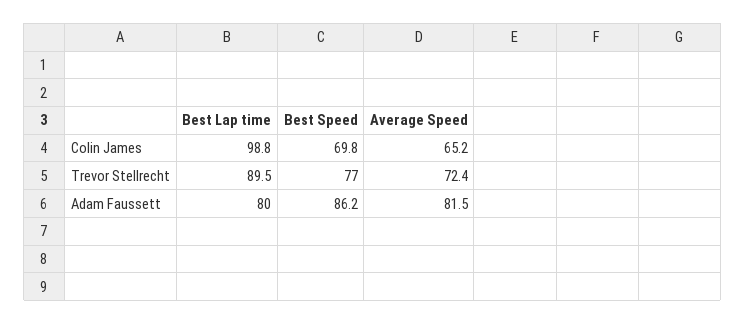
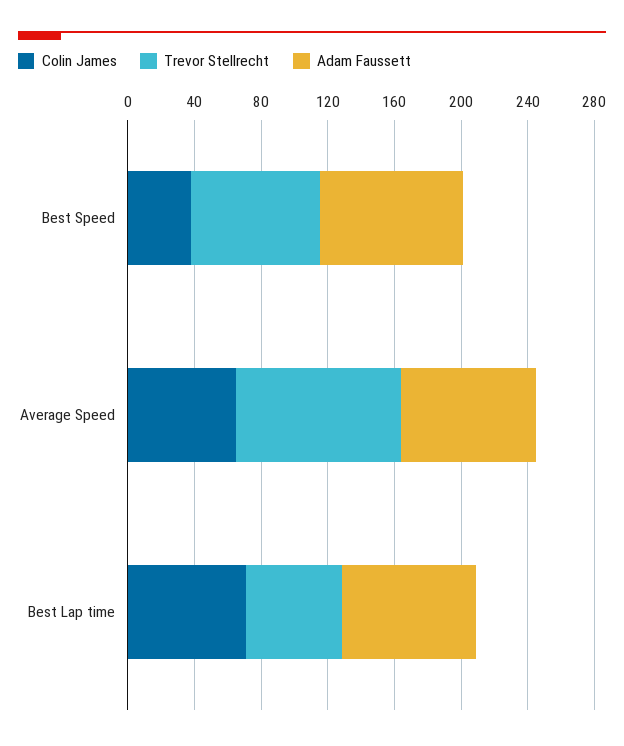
  {
    "Colin James": {
-     "Best Lap time": 98.8,
+     "Best Lap time": 70,
-     "Best Speed": 69.8,
+     "Best Speed": 40,
      "Average Speed": 65.2
    },
    "Trevor Stellrecht": {
-     "Best Lap time": 89.5,
+     "Best Lap time": 60,
      "Best Speed": 77,
-     "Average Speed": 72.4
+     "Average Speed": 100
    },
    "Adam Faussett": {
      "Best Lap time": 80,
      "Best Speed": 86.2,
      "Average Speed": 81.5
    }
  }

